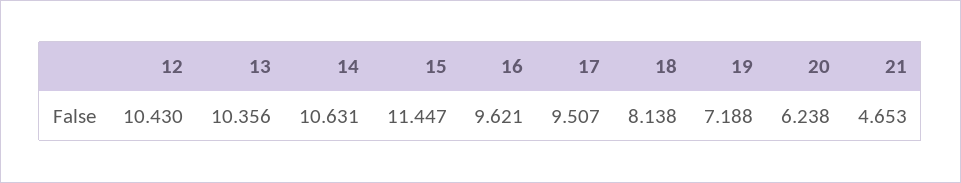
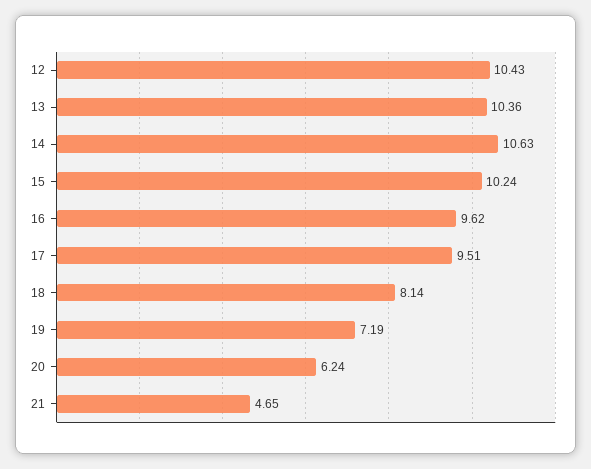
  {
    "12": 10.43,
    "13": 10.356,
    "14": 10.631,
-   "15": 11.447,
+   "15": 10.24,
    "16": 9.621,
    "17": 9.507,
    "18": 8.138,
    "19": 7.188,
    "20": 6.238,
    "21": 4.653
  }

